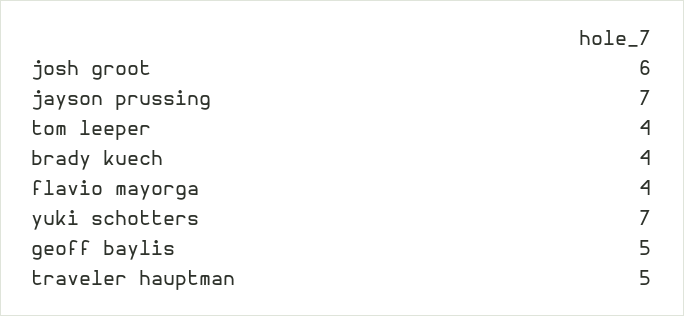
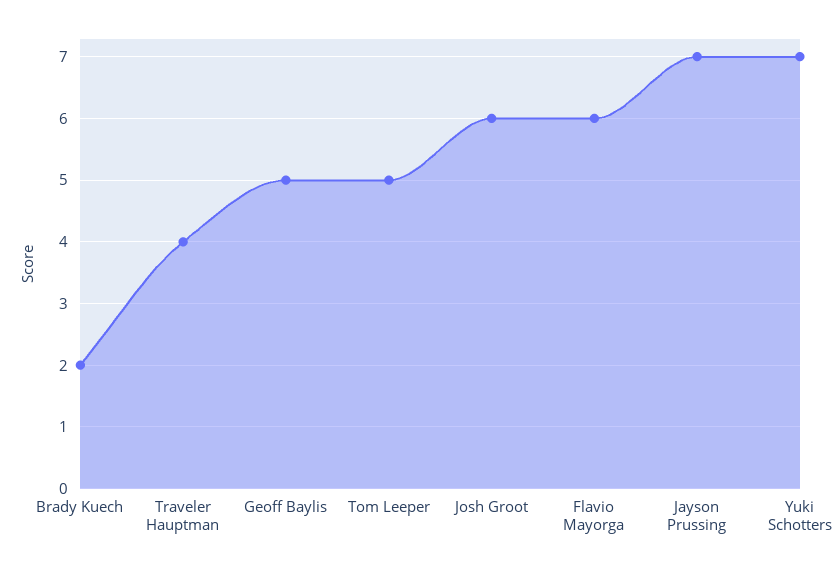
  {
    "josh groot": 6,
    "jayson prussing": 7,
-   "tom leeper": 4,
+   "tom leeper": 5,
-   "brady kuech": 4,
+   "brady kuech": 2,
-   "flavio mayorga": 4,
+   "flavio mayorga": 6,
    "yuki schotters": 7,
    "geoff baylis": 5,
-   "traveler hauptman": 5
+   "traveler hauptman": 4
  }

